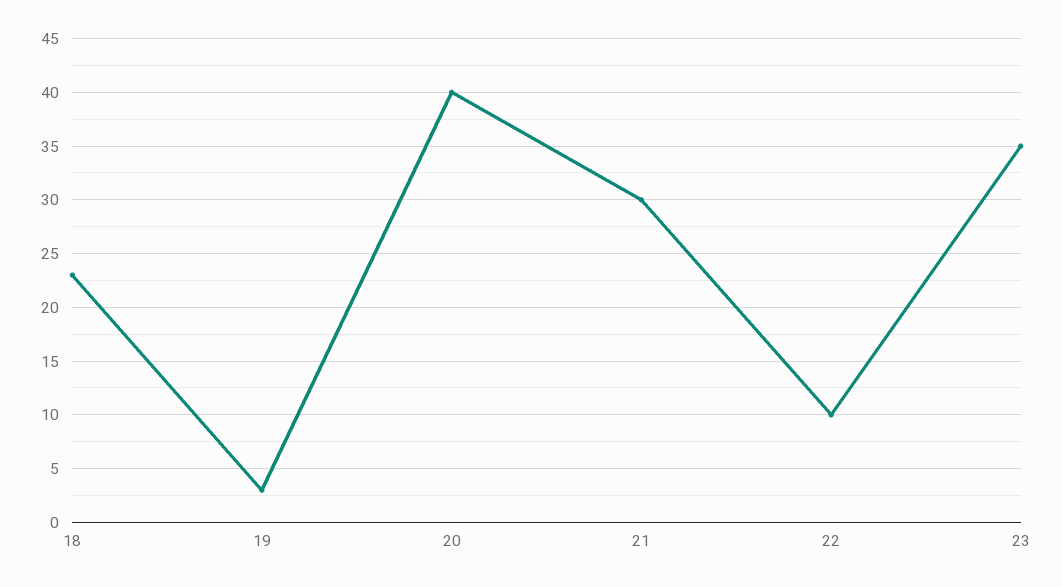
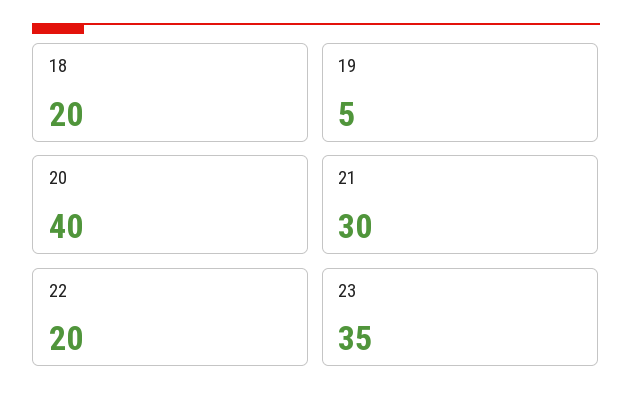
  {
-   "18": 23,
+   "18": 20,
-   "19": 3,
+   "19": 5,
    "20": 40,
    "21": 30,
-   "22": 10,
+   "22": 20,
    "23": 35
  }

